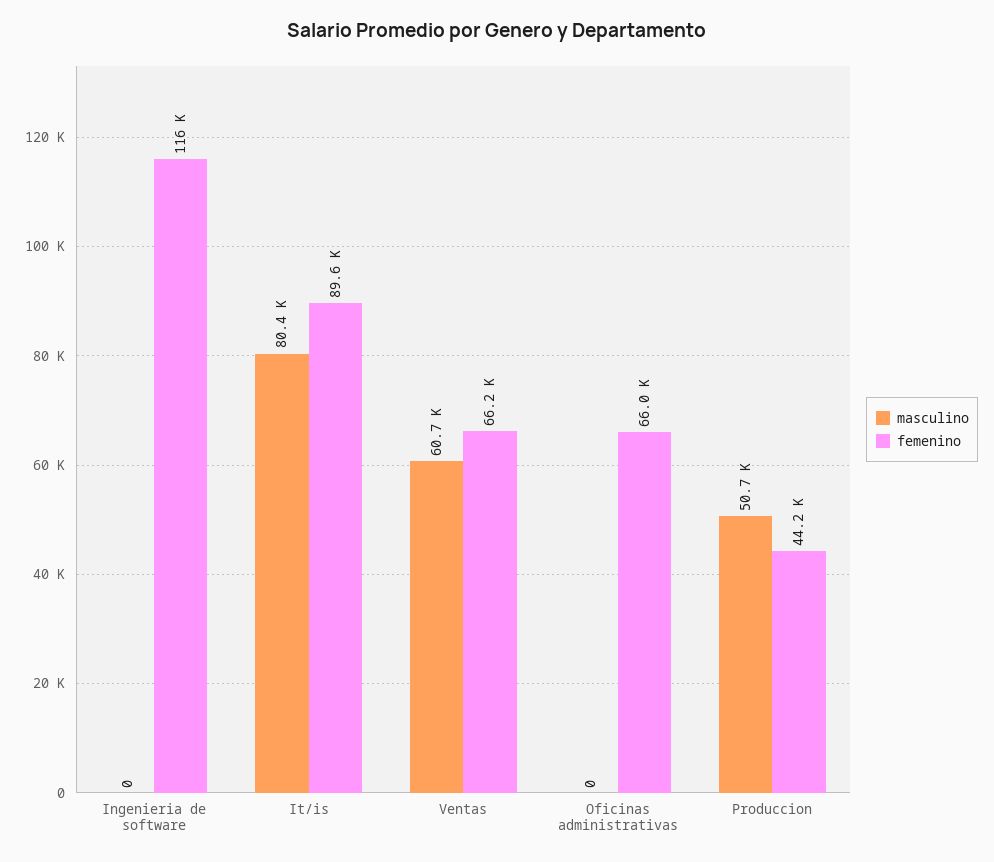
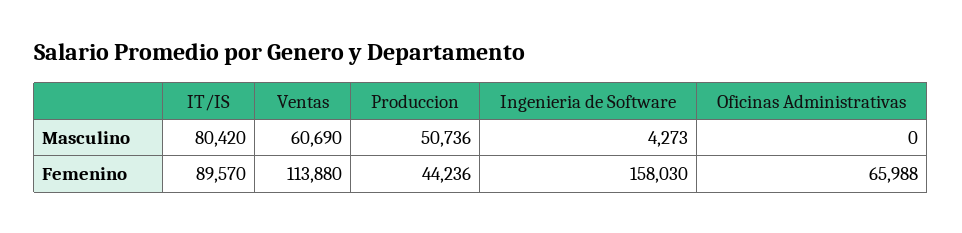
  {
    "masculino": {
-     "Ingenieria de software": 0,
+     "Ingenieria de software": 4273,
      "It/is": 80420,
      "Ventas": 60690,
      "Oficinas administrativas": 0,
      "Produccion": 50736
    },
    "femenino": {
-     "Ingenieria de software": 116000,
+     "Ingenieria de software": 158030,
      "It/is": 89570,
-     "Ventas": 66200,
+     "Ventas": 113880,
      "Oficinas administrativas": 65988,
      "Produccion": 44236
    }
  }

